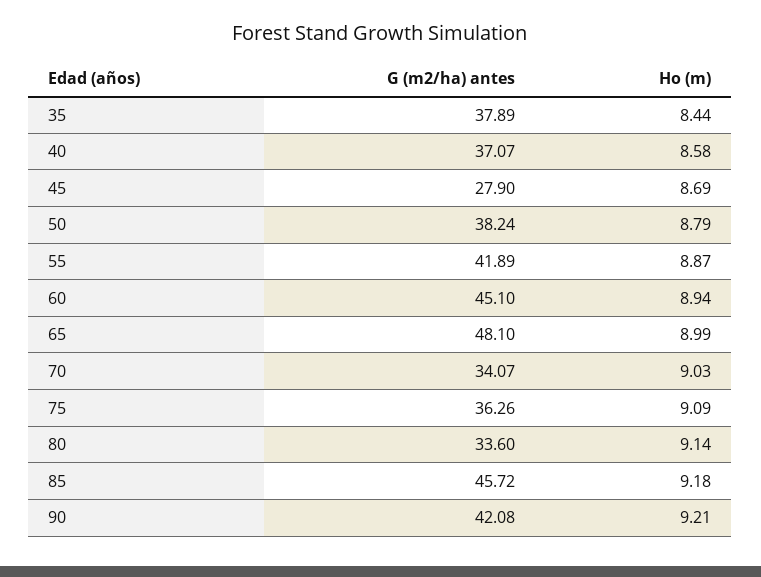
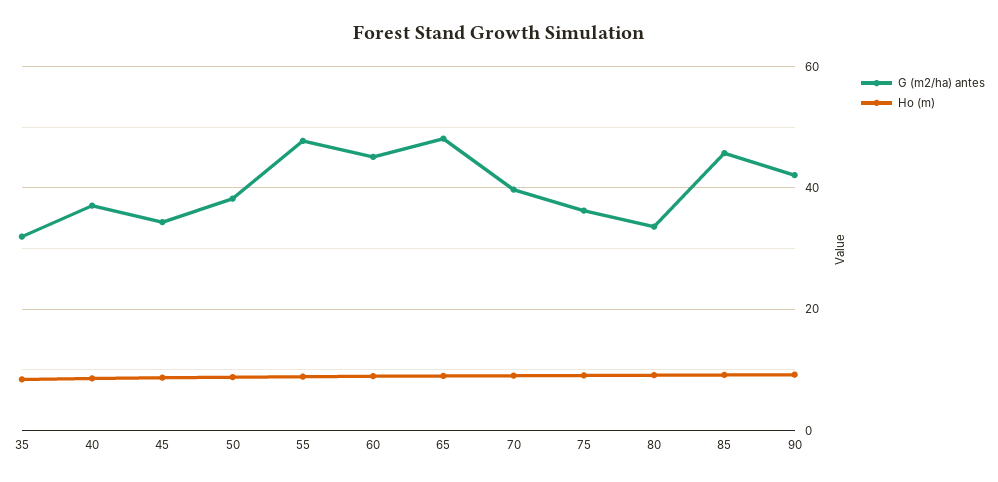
  {
    "G (m2/ha) antes": {
-     "35": 37.89,
+     "35": 32,
      "40": 37.07,
-     "45": 27.9,
+     "45": 34,
      "50": 38.24,
-     "55": 41.89,
+     "55": 48,
      "60": 45.1,
      "65": 48.1,
-     "70": 34.07,
+     "70": 40,
      "75": 36.26,
      "80": 33.6,
      "85": 45.72,
      "90": 42.08
    },
    "Ho (m)": {
      "35": 8.44,
      "40": 8.58,
      "45": 8.69,
      "50": 8.79,
      "55": 8.87,
      "60": 8.94,
      "65": 8.99,
      "70": 9.03,
      "75": 9.09,
      "80": 9.14,
      "85": 9.18,
      "90": 9.21
    }
  }

